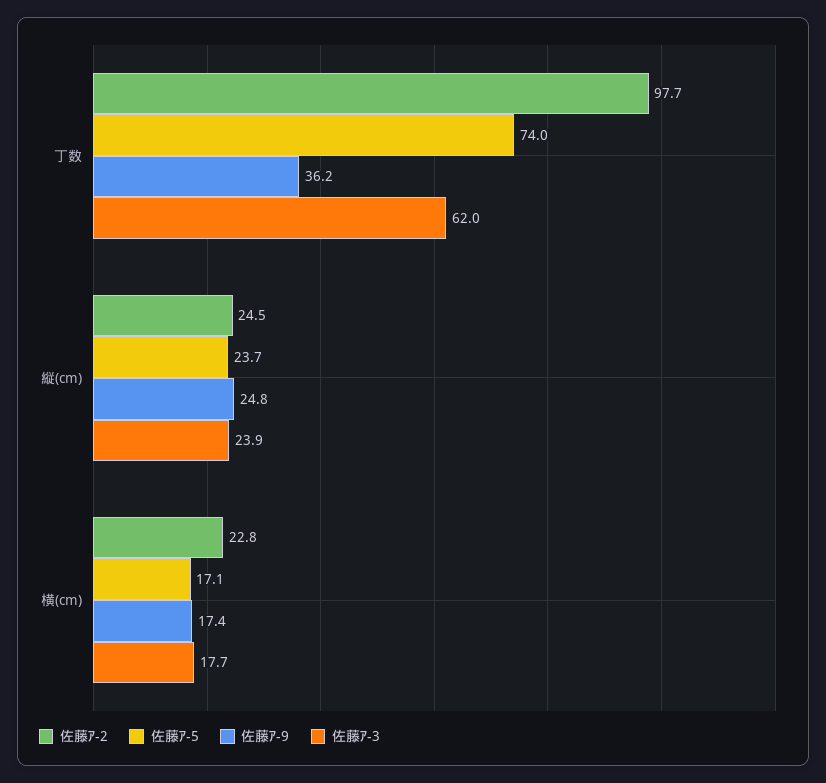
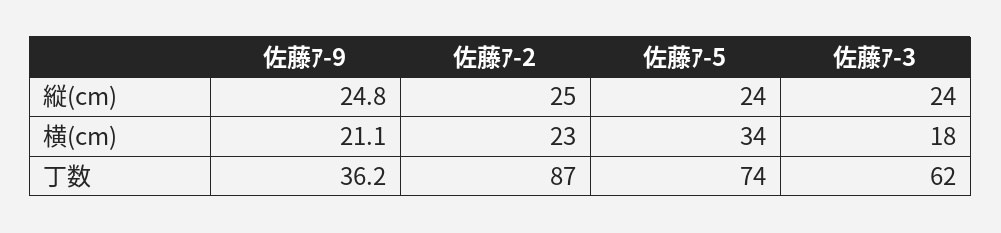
  {
    "佐藤ｱ-2": {
-     "丁数": 97.7,
+     "丁数": 87,
      "縦(cm)": 24.5,
      "横(cm)": 22.8
    },
    "佐藤ｱ-5": {
      "丁数": 74,
      "縦(cm)": 23.7,
-     "横(cm)": 17.1
+     "横(cm)": 34
    },
    "佐藤ｱ-9": {
      "丁数": 36.2,
      "縦(cm)": 24.8,
-     "横(cm)": 17.4
+     "横(cm)": 21.1
    },
    "佐藤ｱ-3": {
      "丁数": 62,
      "縦(cm)": 23.9,
      "横(cm)": 17.7
    }
  }

